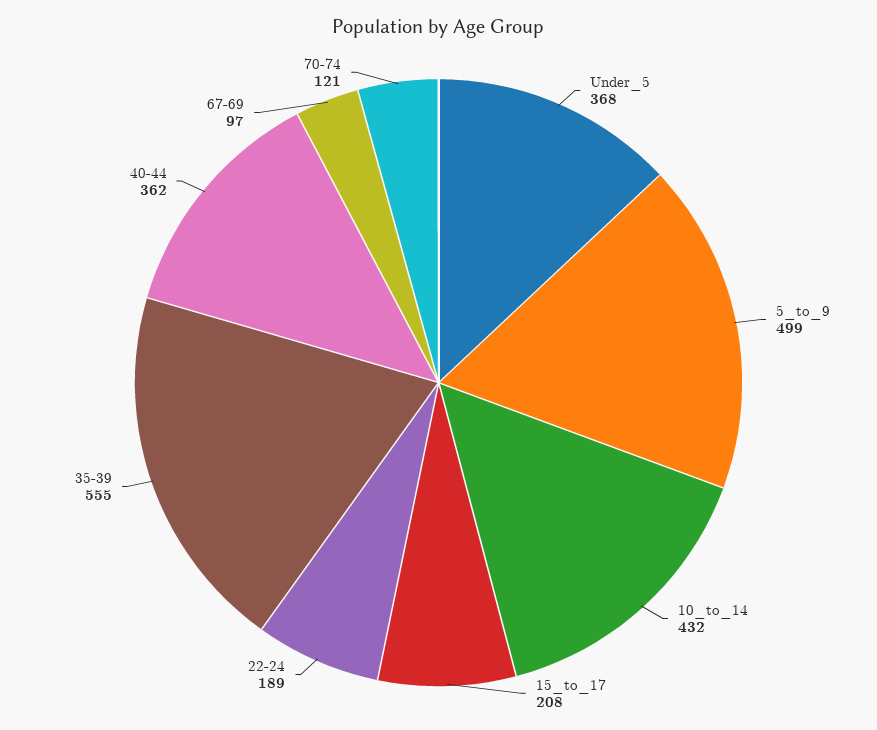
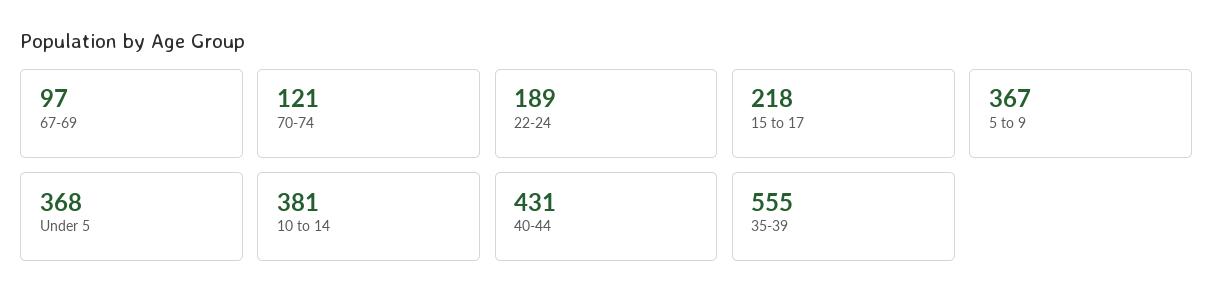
  {
    "Under_5": 368,
-   "5_to_9": 499,
+   "5_to_9": 367,
-   "10_to_14": 432,
+   "10_to_14": 381,
-   "15_to_17": 208,
+   "15_to_17": 218,
    "22-24": 189,
    "35-39": 555,
-   "40-44": 362,
+   "40-44": 431,
    "67-69": 97,
    "70-74": 121
  }

